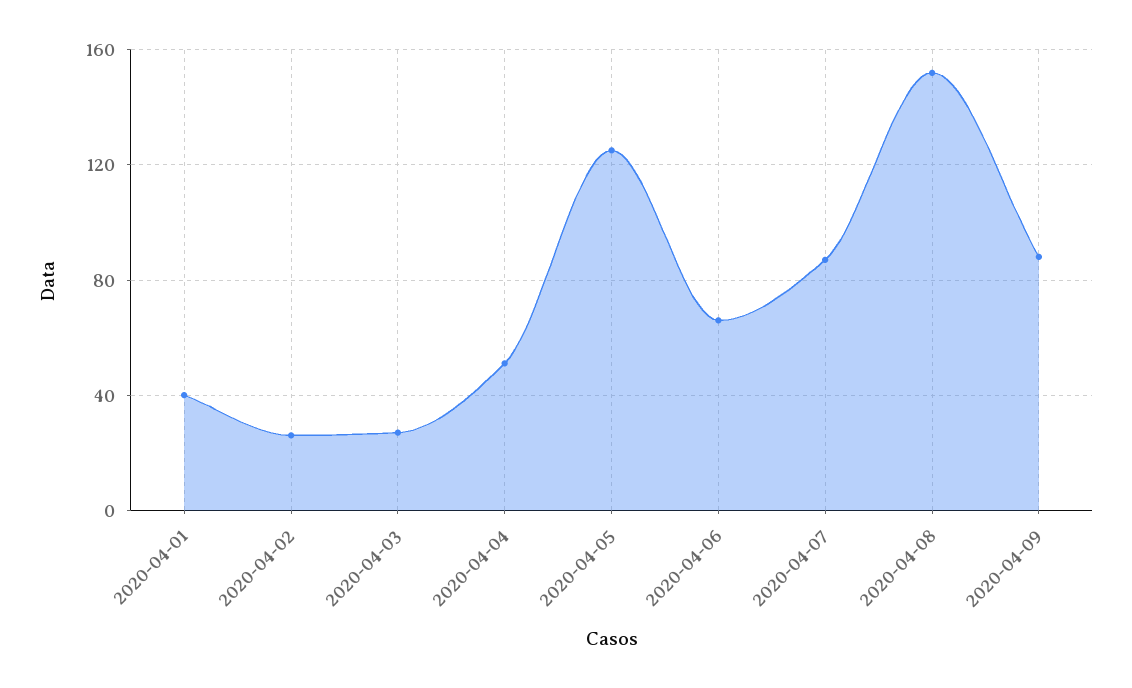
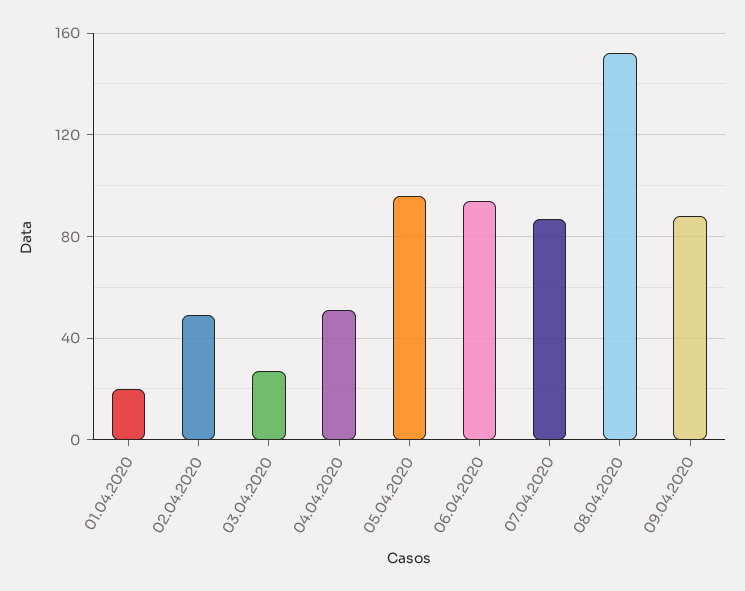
  {
-   "2020-04-01": 40,
+   "2020-04-01": 20,
-   "2020-04-02": 25,
+   "2020-04-02": 50,
    "2020-04-03": 25,
    "2020-04-04": 50,
-   "2020-04-05": 125,
+   "2020-04-05": 95,
-   "2020-04-06": 65,
+   "2020-04-06": 95,
    "2020-04-07": 85,
    "2020-04-08": 150,
    "2020-04-09": 90
  }

